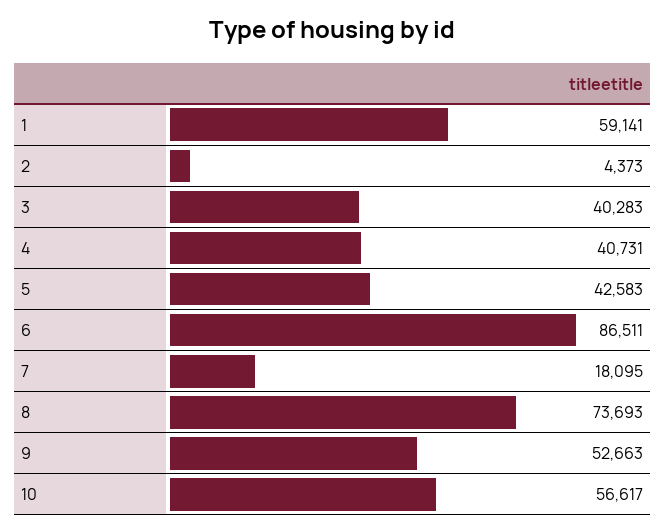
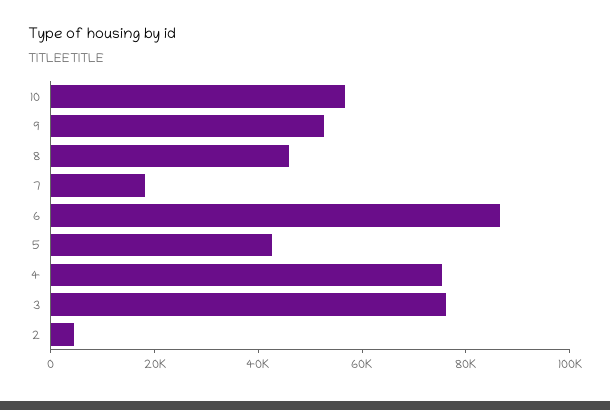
  {
-   "1": 59141,
    "2": 4373,
-   "3": 40283,
+   "3": 75000,
-   "4": 40731,
+   "4": 75000,
    "5": 42583,
    "6": 86511,
    "7": 18095,
-   "8": 73693,
+   "8": 45000,
    "9": 52663,
    "10": 56617
  }

